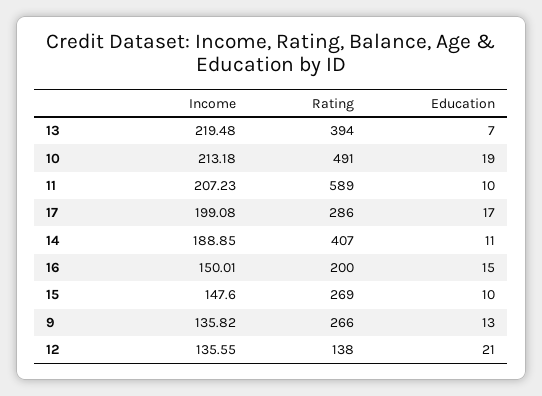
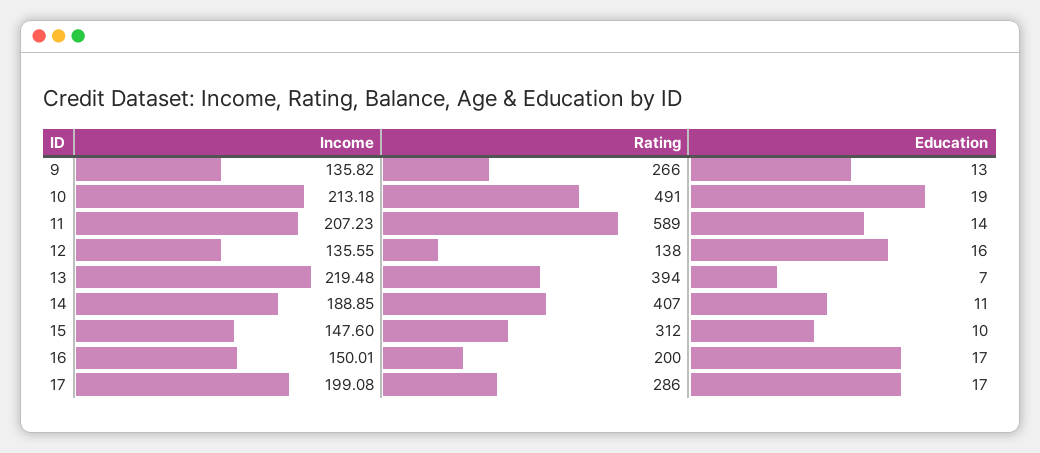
  {
    "Income": {
      "13": 219.48,
      "10": 213.18,
      "11": 207.23,
      "17": 199.08,
      "14": 188.85,
      "16": 150.01,
      "15": 147.6,
      "9": 135.82,
      "12": 135.55
    },
    "Rating": {
      "13": 394,
      "10": 491,
      "11": 589,
      "17": 286,
      "14": 407,
      "16": 200,
-     "15": 269,
+     "15": 312,
      "9": 266,
      "12": 138
    },
    "Education": {
      "13": 7,
      "10": 19,
-     "11": 10,
+     "11": 14,
      "17": 17,
      "14": 11,
-     "16": 15,
+     "16": 17,
      "15": 10,
      "9": 13,
-     "12": 21
+     "12": 16
    }
  }

